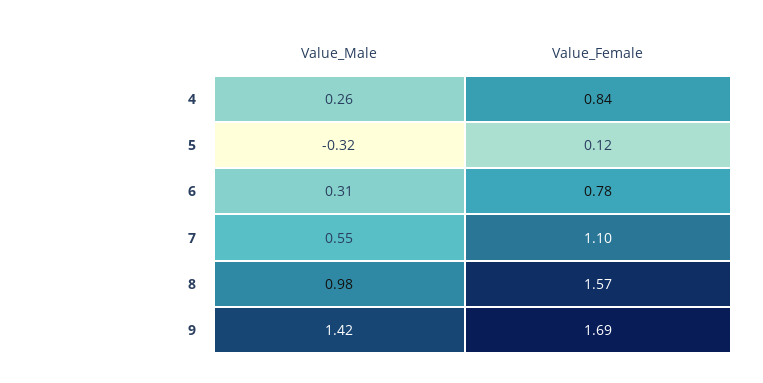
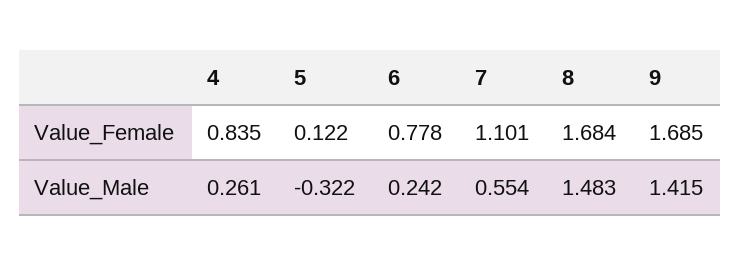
  {
    "Value_Male": {
      "4": 0.261,
      "5": -0.322,
-     "6": 0.31,
+     "6": 0.242,
      "7": 0.554,
-     "8": 0.98,
+     "8": 1.483,
      "9": 1.415
    },
    "Value_Female": {
      "4": 0.835,
      "5": 0.122,
      "6": 0.778,
      "7": 1.101,
-     "8": 1.57,
+     "8": 1.684,
      "9": 1.685
    }
  }

